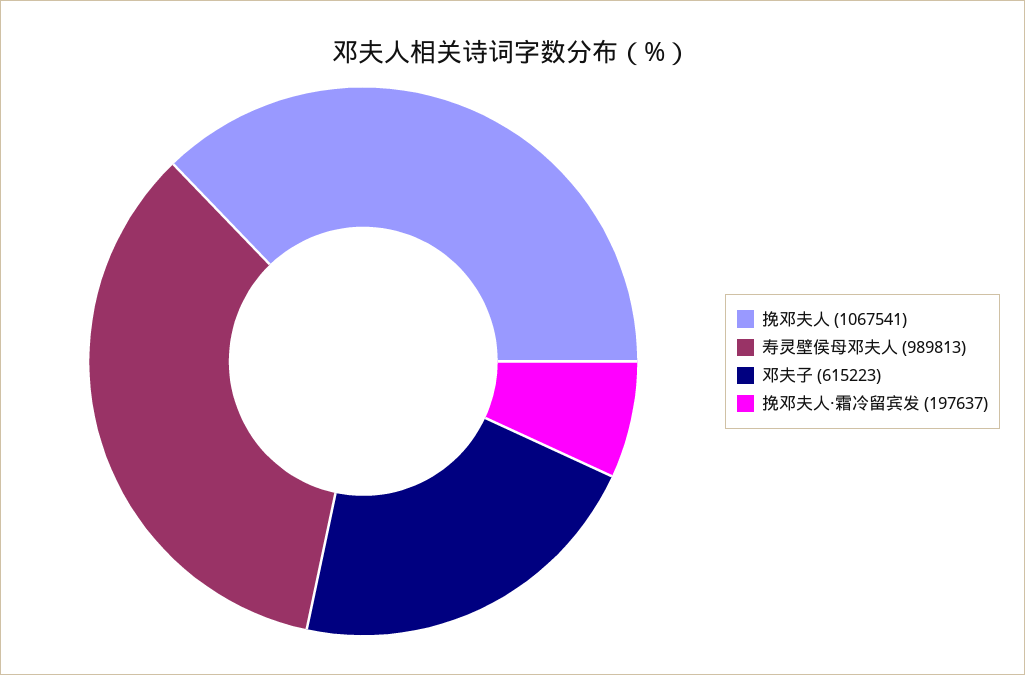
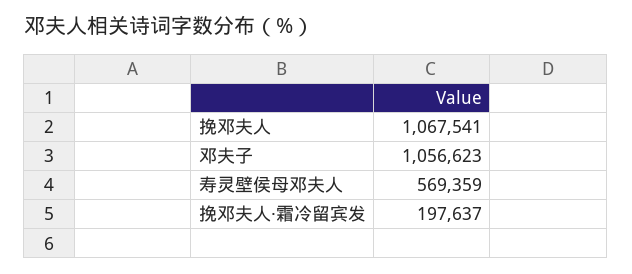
  {
    "挽邓夫人": 1067541,
-   "寿灵壁侯母邓夫人": 989813,
+   "寿灵壁侯母邓夫人": 569359,
-   "邓夫子": 615223,
+   "邓夫子": 1056623,
    "挽邓夫人·霜冷留宾发": 197637
  }

